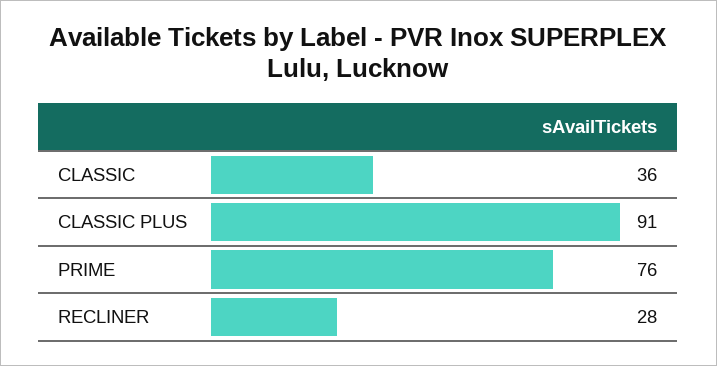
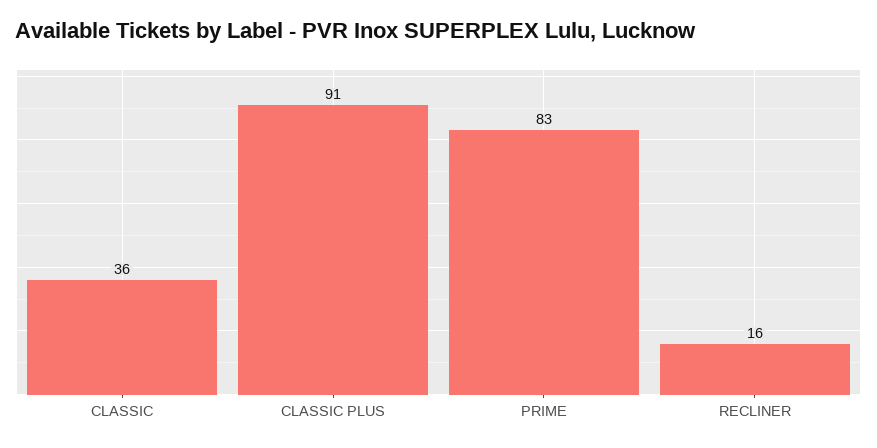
  {
    "CLASSIC": 36,
    "CLASSIC PLUS": 91,
-   "PRIME": 76,
+   "PRIME": 83,
-   "RECLINER": 28
+   "RECLINER": 16
  }

